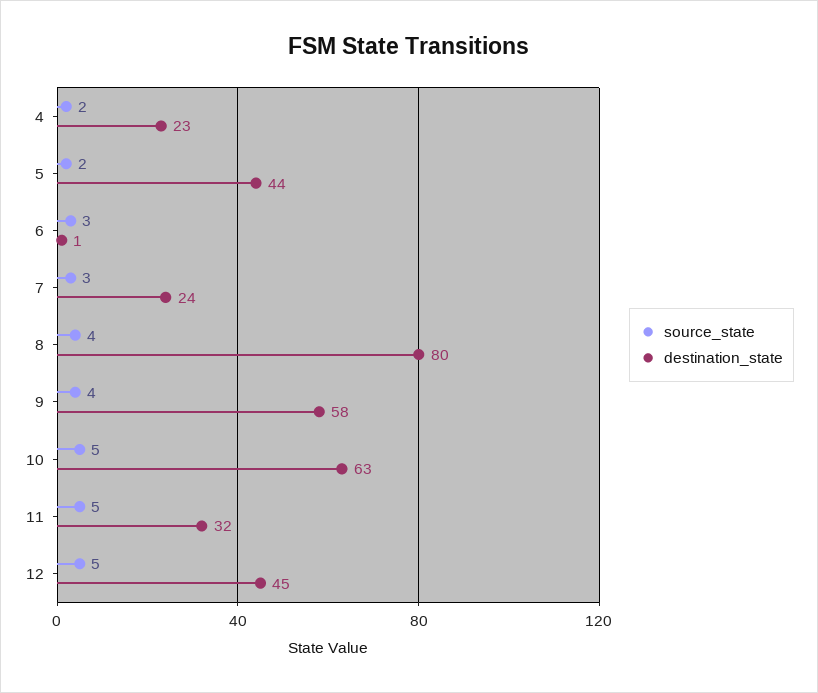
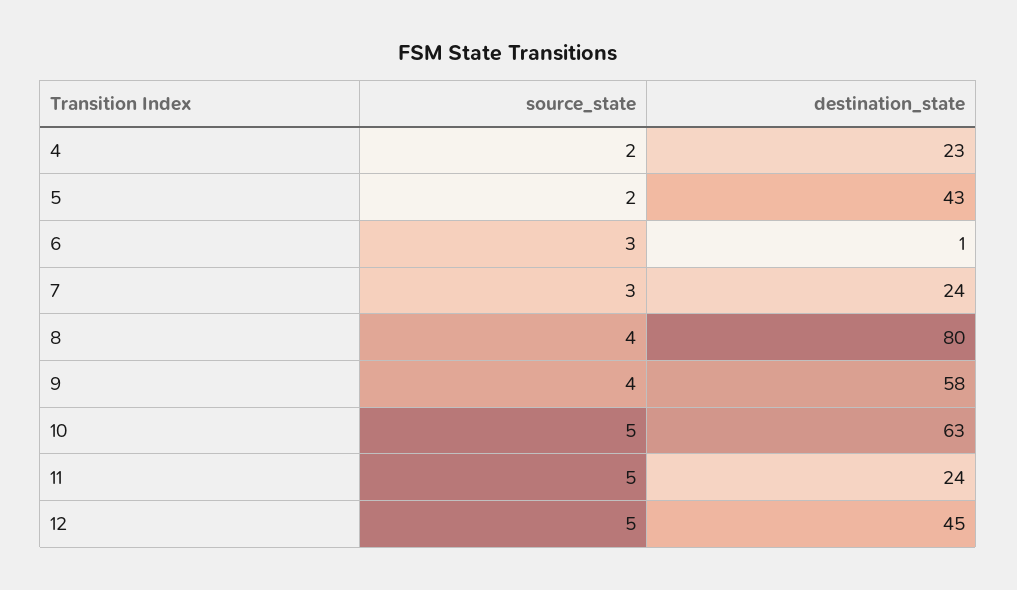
  {
    "source_state": {
      "4": 2,
      "5": 2,
      "6": 3,
      "7": 3,
      "8": 4,
      "9": 4,
      "10": 5,
      "11": 5,
      "12": 5
    },
    "destination_state": {
      "4": 23,
-     "5": 44,
+     "5": 43,
      "6": 1,
      "7": 24,
      "8": 80,
      "9": 58,
      "10": 63,
-     "11": 32,
+     "11": 24,
      "12": 45
    }
  }

